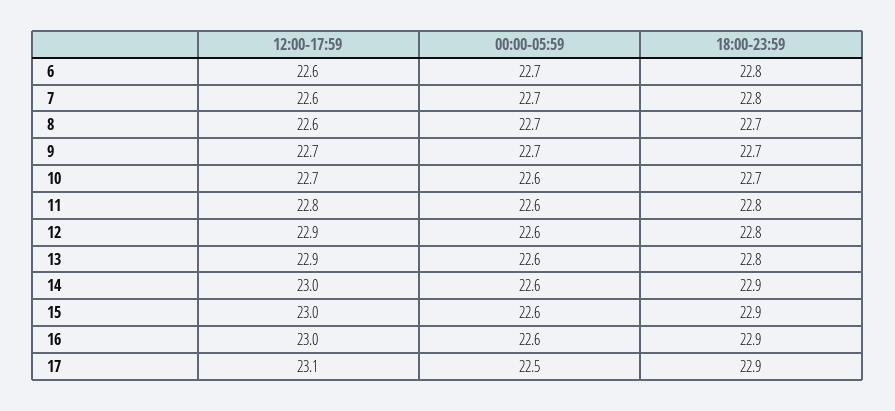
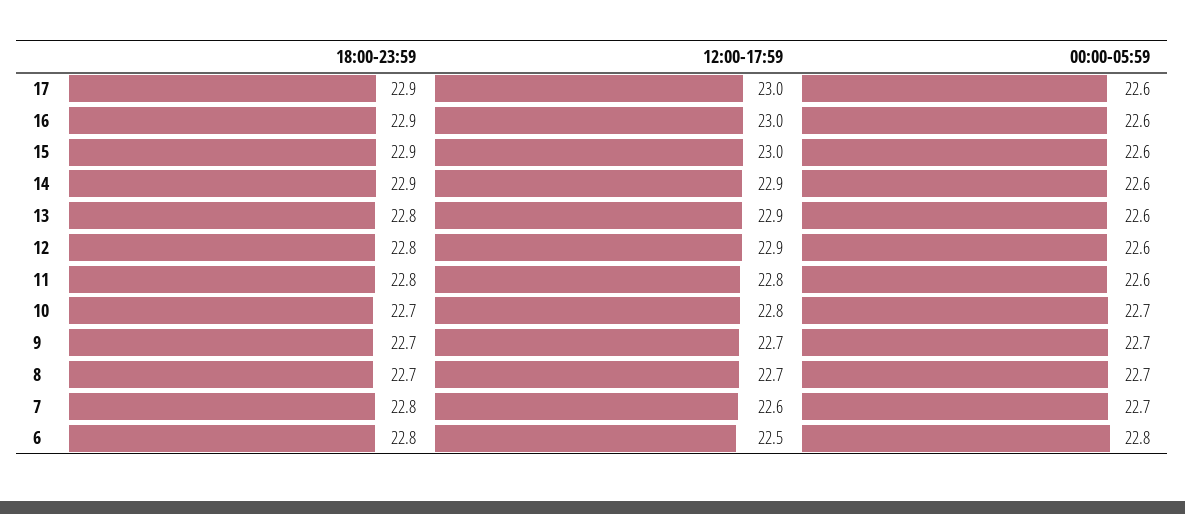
  {
    "12:00-17:59": {
-     "6": 22.6,
+     "6": 22.5,
      "7": 22.6,
-     "8": 22.6,
+     "8": 22.7,
      "9": 22.7,
-     "10": 22.7,
+     "10": 22.8,
      "11": 22.8,
      "12": 22.9,
      "13": 22.9,
-     "14": 23,
+     "14": 22.9,
      "15": 23,
      "16": 23,
-     "17": 23.1
+     "17": 23
    },
    "00:00-05:59": {
-     "6": 22.7,
+     "6": 22.8,
      "7": 22.7,
      "8": 22.7,
      "9": 22.7,
-     "10": 22.6,
+     "10": 22.7,
      "11": 22.6,
      "12": 22.6,
      "13": 22.6,
      "14": 22.6,
      "15": 22.6,
      "16": 22.6,
-     "17": 22.5
+     "17": 22.6
    },
    "18:00-23:59": {
      "6": 22.8,
      "7": 22.8,
      "8": 22.7,
      "9": 22.7,
      "10": 22.7,
      "11": 22.8,
      "12": 22.8,
      "13": 22.8,
      "14": 22.9,
      "15": 22.9,
      "16": 22.9,
      "17": 22.9
    }
  }

